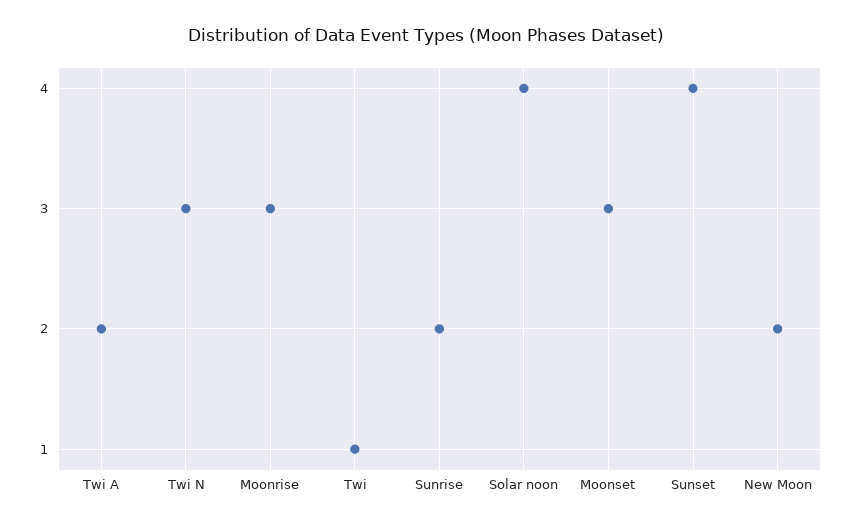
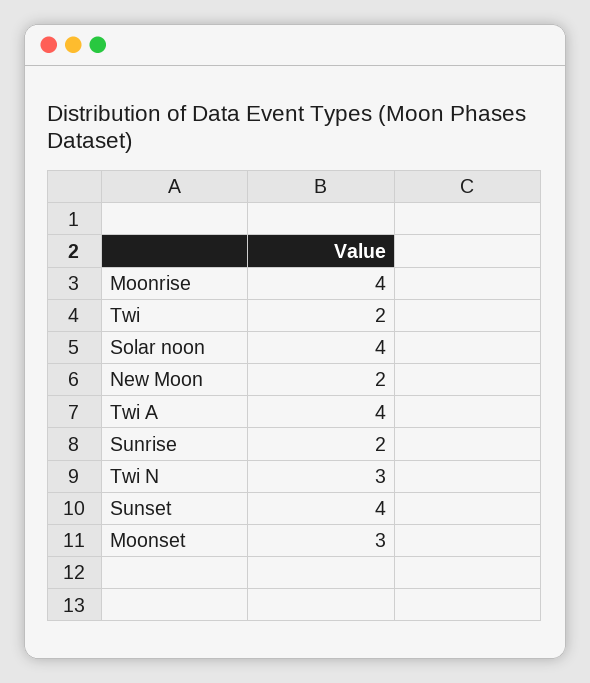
  {
-   "Twi A": 2,
+   "Twi A": 4,
    "Twi N": 3,
-   "Moonrise": 3,
+   "Moonrise": 4,
-   "Twi": 1,
+   "Twi": 2,
    "Sunrise": 2,
    "Solar noon": 4,
    "Moonset": 3,
    "Sunset": 4,
    "New Moon": 2
  }

